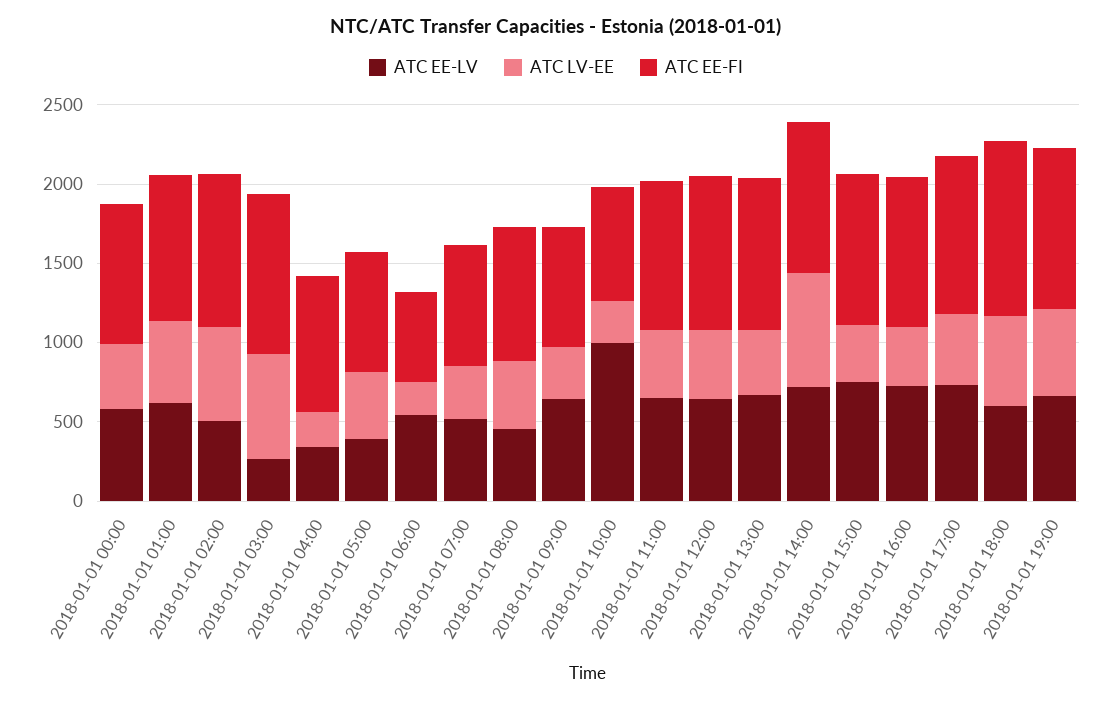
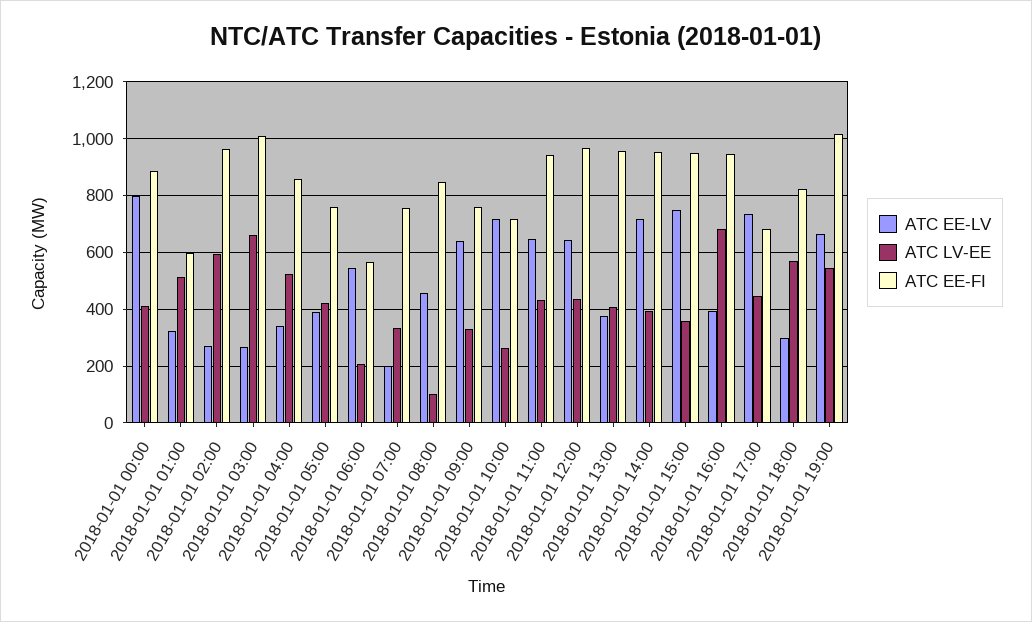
  {
    "ATC EE-LV": {
-     "2018-01-01 00:00": 600,
+     "2018-01-01 00:00": 800,
-     "2018-01-01 01:00": 600,
+     "2018-01-01 01:00": 325,
-     "2018-01-01 02:00": 500,
+     "2018-01-01 02:00": 275,
      "2018-01-01 03:00": 275,
      "2018-01-01 04:00": 350,
      "2018-01-01 05:00": 400,
      "2018-01-01 06:00": 550,
-     "2018-01-01 07:00": 500,
+     "2018-01-01 07:00": 200,
      "2018-01-01 08:00": 450,
      "2018-01-01 09:00": 650,
-     "2018-01-01 10:00": 1000,
+     "2018-01-01 10:00": 725,
      "2018-01-01 11:00": 650,
      "2018-01-01 12:00": 650,
-     "2018-01-01 13:00": 700,
+     "2018-01-01 13:00": 375,
      "2018-01-01 14:00": 725,
      "2018-01-01 15:00": 750,
-     "2018-01-01 16:00": 700,
+     "2018-01-01 16:00": 400,
      "2018-01-01 17:00": 725,
-     "2018-01-01 18:00": 600,
+     "2018-01-01 18:00": 300,
      "2018-01-01 19:00": 675
    },
    "ATC LV-EE": {
      "2018-01-01 00:00": 400,
      "2018-01-01 01:00": 525,
      "2018-01-01 02:00": 600,
      "2018-01-01 03:00": 675,
-     "2018-01-01 04:00": 200,
+     "2018-01-01 04:00": 525,
      "2018-01-01 05:00": 425,
      "2018-01-01 06:00": 200,
      "2018-01-01 07:00": 325,
-     "2018-01-01 08:00": 400,
+     "2018-01-01 08:00": 100,
      "2018-01-01 09:00": 325,
      "2018-01-01 10:00": 275,
      "2018-01-01 11:00": 425,
      "2018-01-01 12:00": 425,
      "2018-01-01 13:00": 400,
-     "2018-01-01 14:00": 700,
+     "2018-01-01 14:00": 400,
      "2018-01-01 15:00": 350,
-     "2018-01-01 16:00": 400,
+     "2018-01-01 16:00": 675,
      "2018-01-01 17:00": 450,
      "2018-01-01 18:00": 575,
      "2018-01-01 19:00": 550
    },
    "ATC EE-FI": {
      "2018-01-01 00:00": 875,
-     "2018-01-01 01:00": 900,
+     "2018-01-01 01:00": 600,
      "2018-01-01 02:00": 975,
      "2018-01-01 03:00": 1000,
      "2018-01-01 04:00": 850,
      "2018-01-01 05:00": 750,
      "2018-01-01 06:00": 575,
      "2018-01-01 07:00": 750,
      "2018-01-01 08:00": 850,
      "2018-01-01 09:00": 750,
      "2018-01-01 10:00": 725,
      "2018-01-01 11:00": 950,
      "2018-01-01 12:00": 975,
      "2018-01-01 13:00": 950,
      "2018-01-01 14:00": 950,
      "2018-01-01 15:00": 950,
      "2018-01-01 16:00": 950,
-     "2018-01-01 17:00": 1000,
+     "2018-01-01 17:00": 675,
-     "2018-01-01 18:00": 1100,
+     "2018-01-01 18:00": 825,
      "2018-01-01 19:00": 1025
    }
  }

